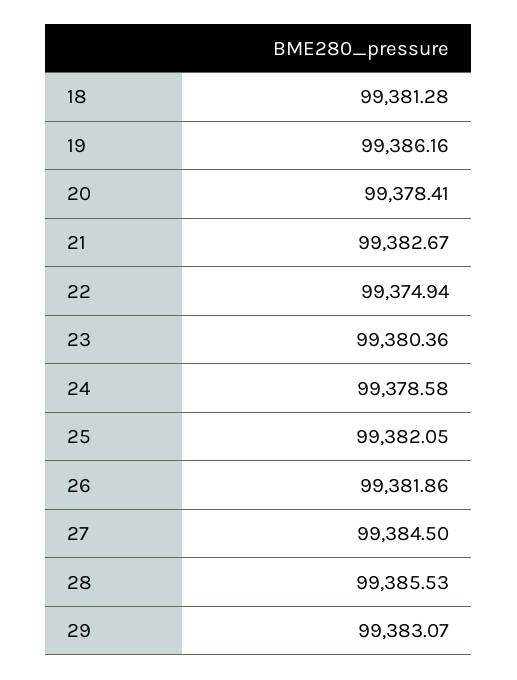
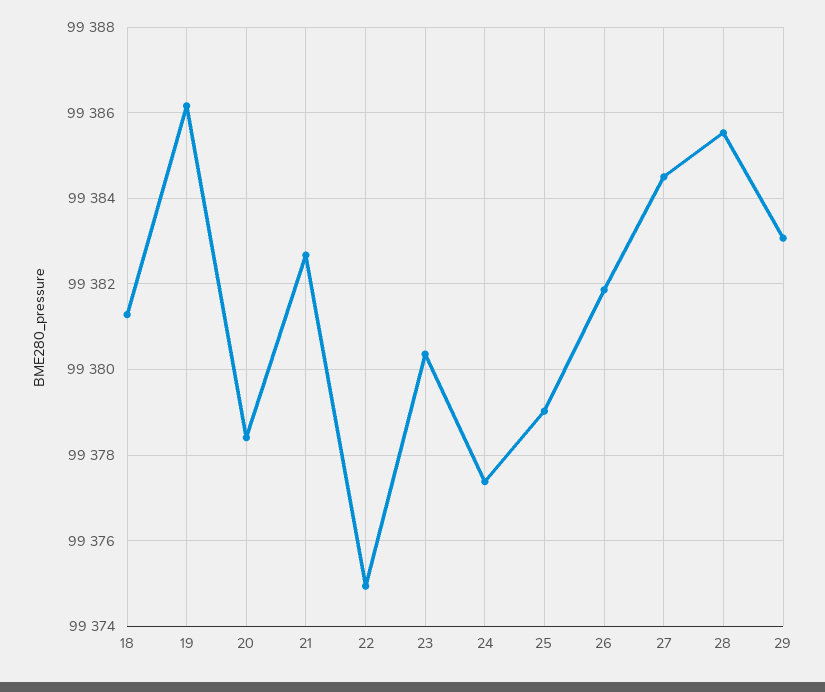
  {
    "18": 99381.28,
    "19": 99386.16,
    "20": 99378.41,
    "21": 99382.67,
    "22": 99374.94,
    "23": 99380.36,
-   "24": 99378.58,
+   "24": 99377.4,
-   "25": 99382.05,
+   "25": 99379,
    "26": 99381.86,
    "27": 99384.5,
    "28": 99385.53,
    "29": 99383.07
  }

